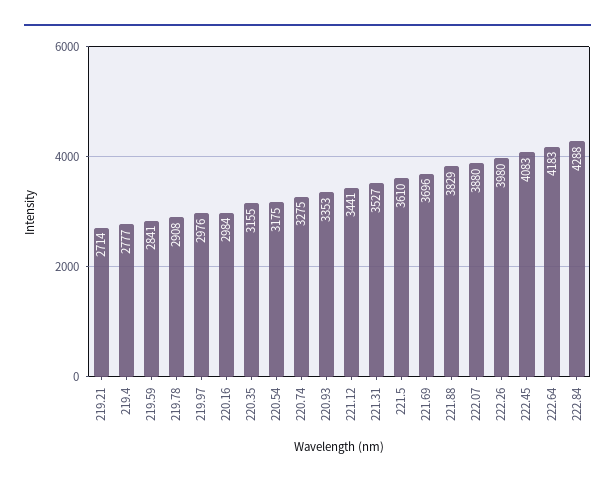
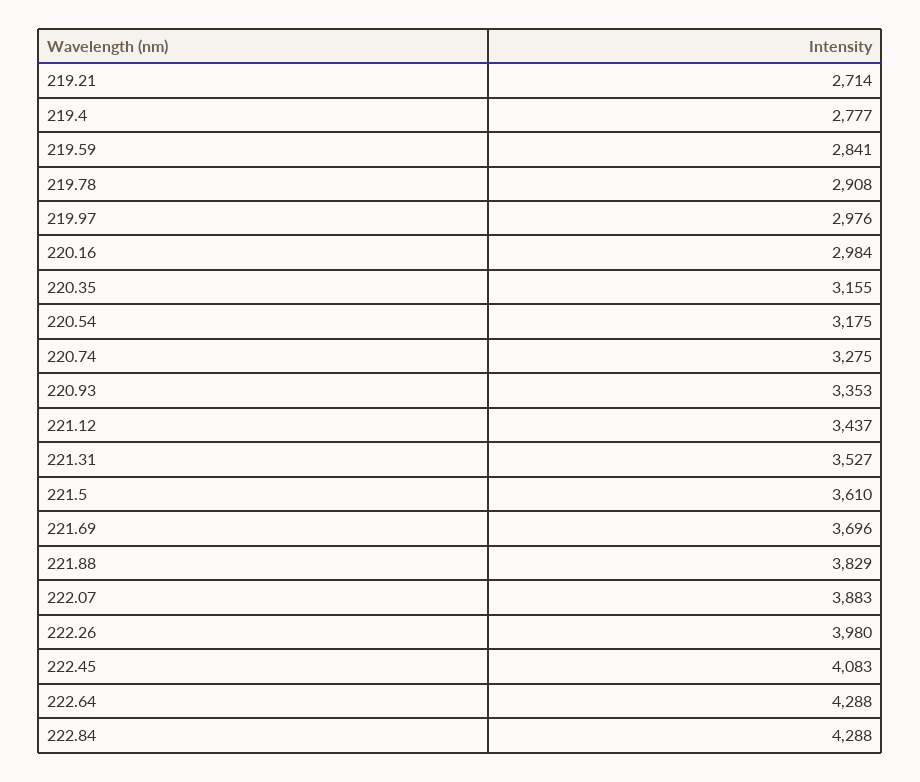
  {
    "219.21": 2714,
    "219.4": 2777,
    "219.59": 2841,
    "219.78": 2908,
    "219.97": 2976,
    "220.16": 2984,
    "220.35": 3155,
    "220.54": 3175,
    "220.74": 3275,
    "220.93": 3353,
-   "221.12": 3441,
+   "221.12": 3437,
    "221.31": 3527,
    "221.5": 3610,
    "221.69": 3696,
    "221.88": 3829,
-   "222.07": 3880,
+   "222.07": 3883,
    "222.26": 3980,
    "222.45": 4083,
-   "222.64": 4183,
+   "222.64": 4288,
    "222.84": 4288
  }

